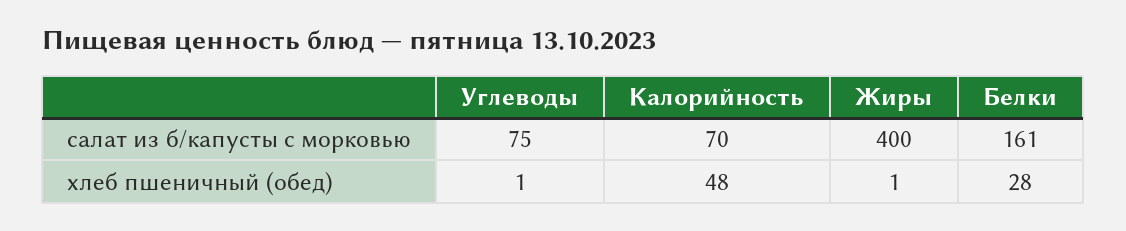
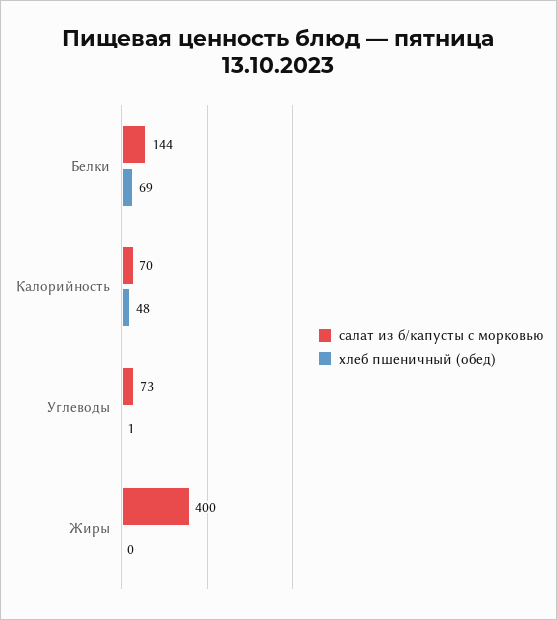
  {
    "салат из б/капусты с морковью": {
-     "Углеводы": 75,
+     "Углеводы": 73,
      "Калорийность": 70,
      "Жиры": 400,
-     "Белки": 161
+     "Белки": 144
    },
    "хлеб пшеничный (обед)": {
      "Углеводы": 1,
      "Калорийность": 48,
-     "Жиры": 1,
+     "Жиры": 0,
-     "Белки": 28
+     "Белки": 69
    }
  }

